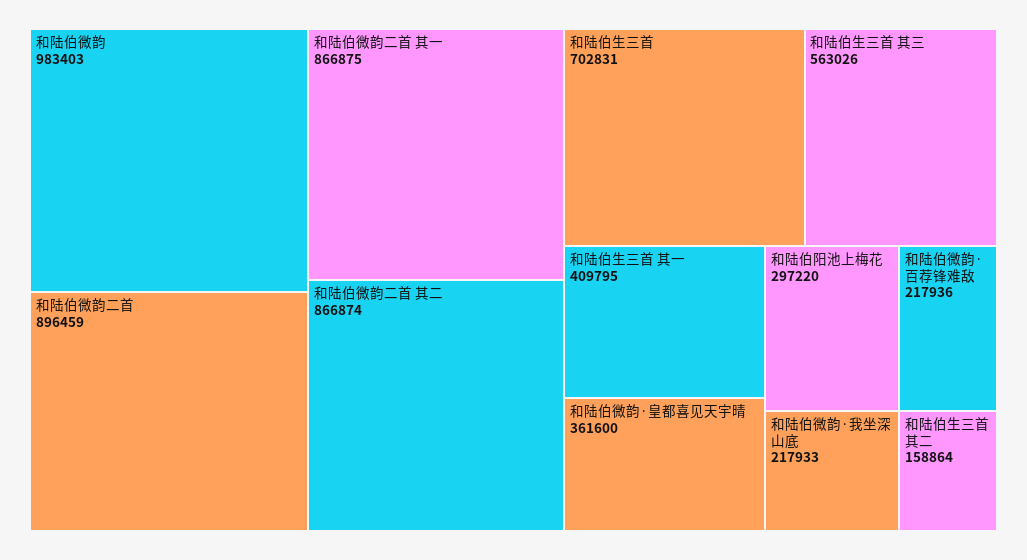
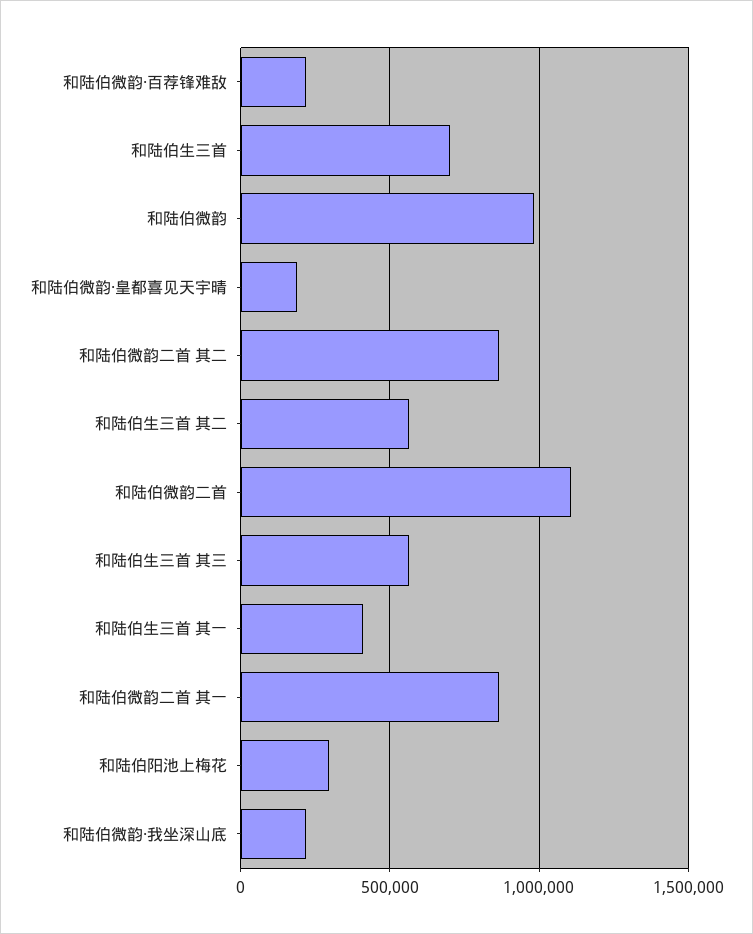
  {
    "和陆伯微韵": 983403,
-   "和陆伯微韵二首": 896459,
+   "和陆伯微韵二首": 1100000,
    "和陆伯微韵二首 其一": 866875,
    "和陆伯微韵二首 其二": 866874,
    "和陆伯生三首": 702831,
    "和陆伯生三首 其三": 563026,
    "和陆伯生三首 其一": 409795,
-   "和陆伯微韵·皇都喜见天宇晴": 361600,
+   "和陆伯微韵·皇都喜见天宇晴": 200000,
    "和陆伯阳池上梅花": 297220,
    "和陆伯微韵·百荐锋难敌": 217936,
    "和陆伯微韵·我坐深山底": 217933,
-   "和陆伯生三首 其二": 158864
+   "和陆伯生三首 其二": 550000
  }

